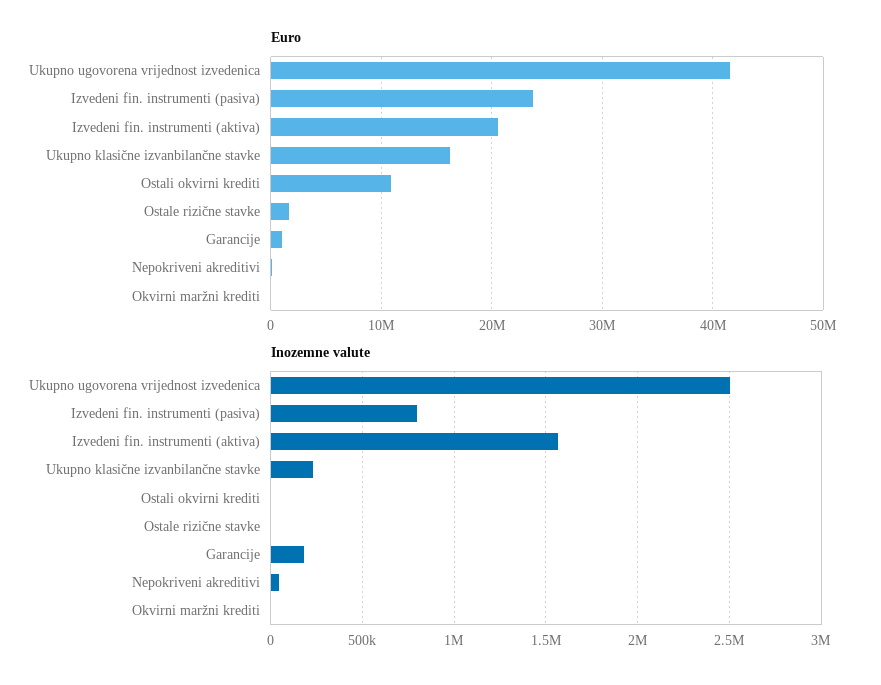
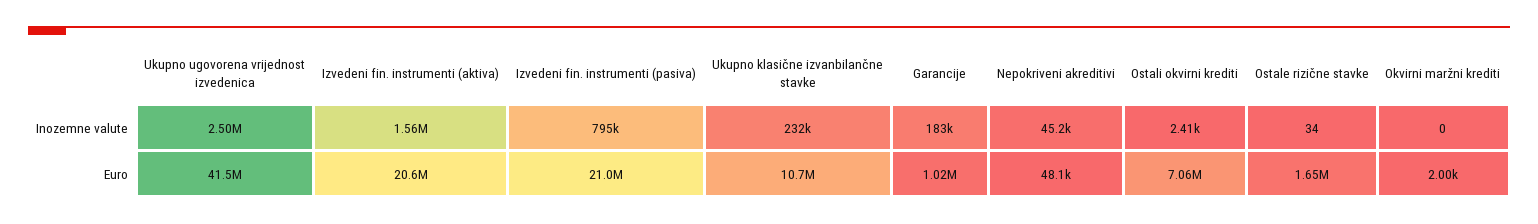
  {
    "Euro": {
      "Ukupno ugovorena vrijednost izvedenica": 41500000,
-     "Izvedeni fin. instrumenti (pasiva)": 24000000,
+     "Izvedeni fin. instrumenti (pasiva)": 21000000,
      "Izvedeni fin. instrumenti (aktiva)": 20600000,
-     "Ukupno klasične izvanbilančne stavke": 16000000,
+     "Ukupno klasične izvanbilančne stavke": 10700000,
-     "Ostali okvirni krediti": 11000000,
+     "Ostali okvirni krediti": 7060000,
      "Ostale rizične stavke": 1650000,
      "Garancije": 1020000,
      "Nepokriveni akreditivi": 48100,
      "Okvirni maržni krediti": 2000
    },
    "Inozemne valute": {
      "Ukupno ugovorena vrijednost izvedenica": 2500000,
      "Izvedeni fin. instrumenti (pasiva)": 795000,
      "Izvedeni fin. instrumenti (aktiva)": 1560000,
      "Ukupno klasične izvanbilančne stavke": 232000,
      "Ostali okvirni krediti": 2410,
      "Ostale rizične stavke": 34,
      "Garancije": 183000,
      "Nepokriveni akreditivi": 45200,
      "Okvirni maržni krediti": 0
    }
  }

